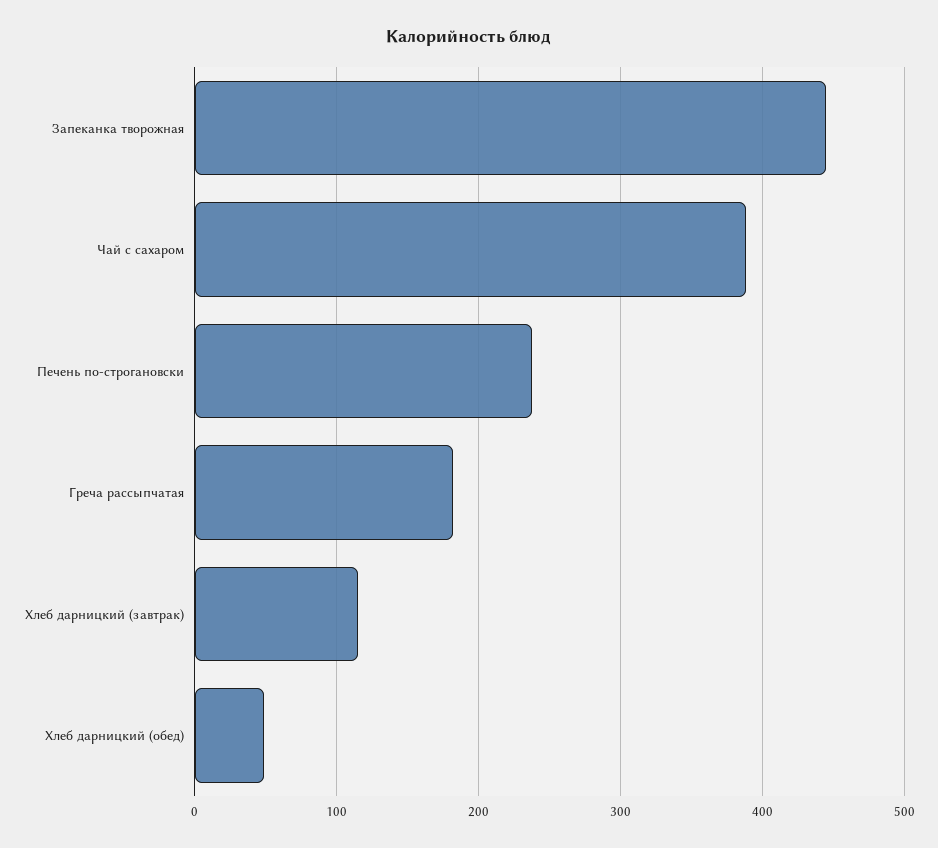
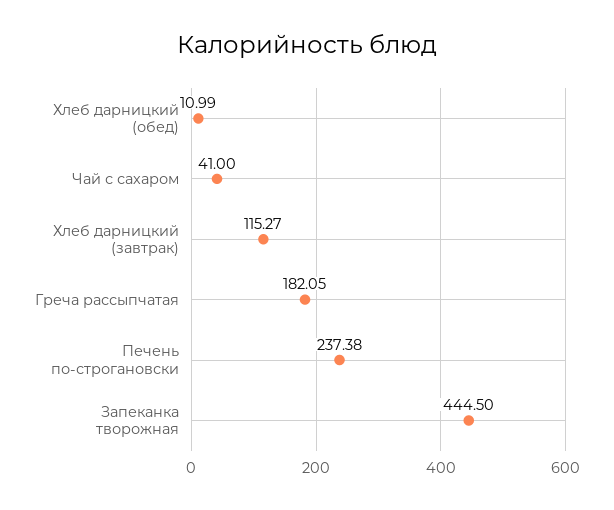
  {
    "Запеканка творожная": 444.5,
-   "Чай с сахаром": 390,
+   "Чай с сахаром": 41,
    "Печень по-строгановски": 237.38,
    "Греча рассыпчатая": 182.05,
    "Хлеб дарницкий (завтрак)": 115.27,
-   "Хлеб дарницкий (обед)": 50
+   "Хлеб дарницкий (обед)": 10.99
  }

